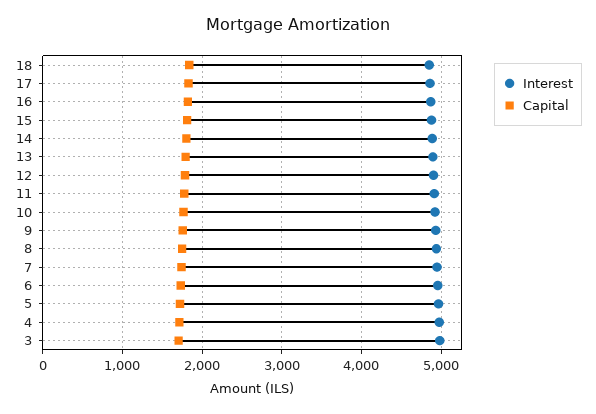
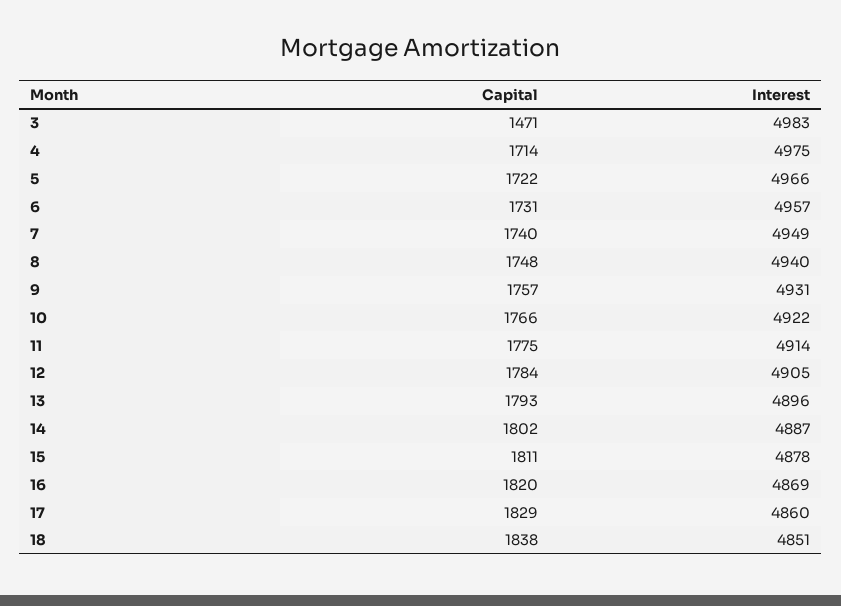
  {
    "Interest": {
      "18": 4851,
      "17": 4860,
      "16": 4869,
      "15": 4878,
      "14": 4887,
      "13": 4896,
      "12": 4905,
      "11": 4914,
      "10": 4922,
      "9": 4931,
      "8": 4940,
      "7": 4949,
      "6": 4957,
      "5": 4966,
      "4": 4975,
      "3": 4983
    },
    "Capital": {
      "18": 1838,
      "17": 1829,
      "16": 1820,
      "15": 1811,
      "14": 1802,
      "13": 1793,
      "12": 1784,
      "11": 1775,
      "10": 1766,
      "9": 1757,
      "8": 1748,
      "7": 1740,
      "6": 1731,
      "5": 1722,
      "4": 1714,
-     "3": 1700
+     "3": 1471
    }
  }

